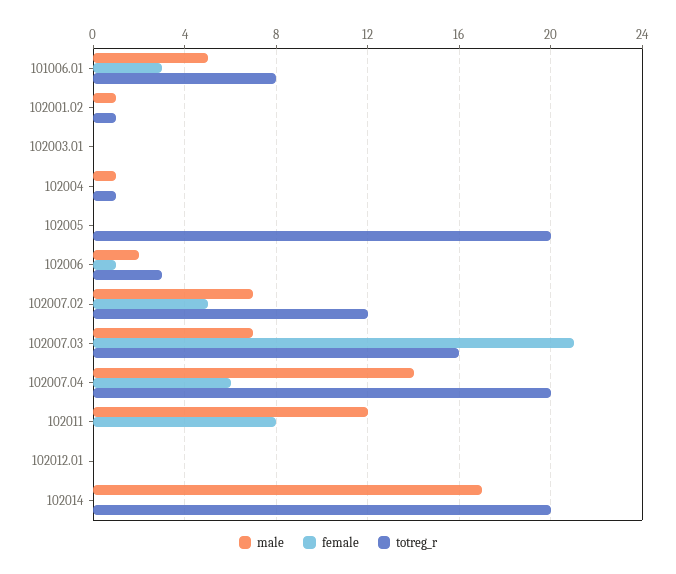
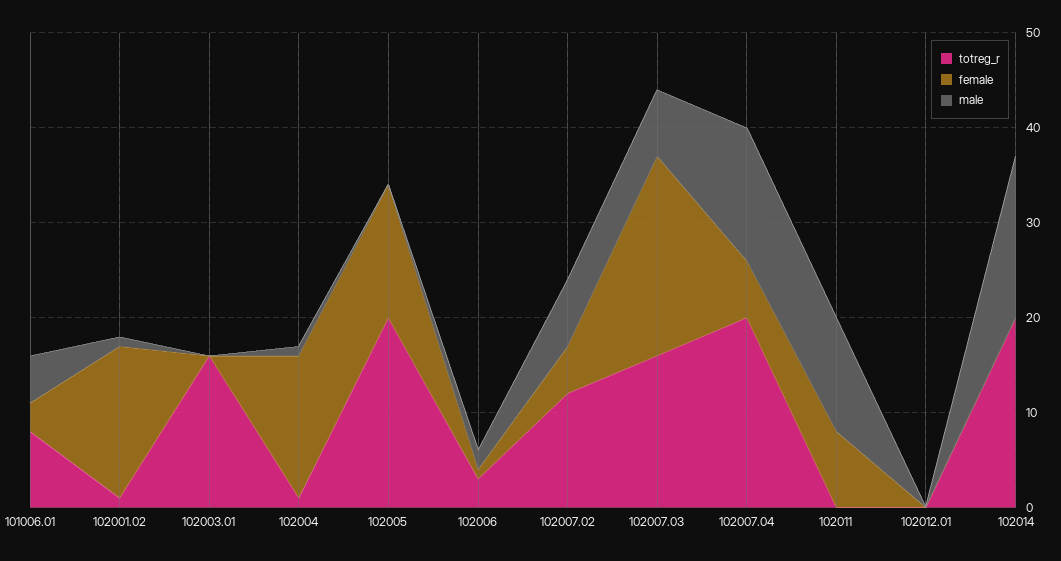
  {
    "male": {
      "101006.01": 5,
      "102001.02": 1,
      "102003.01": 0,
      "102004": 1,
      "102005": 0,
      "102006": 2,
      "102007.02": 7,
      "102007.03": 7,
      "102007.04": 14,
      "102011": 12,
      "102012.01": 0,
      "102014": 17
    },
    "female": {
      "101006.01": 3,
-     "102001.02": 0,
+     "102001.02": 16,
      "102003.01": 0,
-     "102004": 0,
+     "102004": 15,
-     "102005": 0,
+     "102005": 14,
      "102006": 1,
      "102007.02": 5,
      "102007.03": 21,
      "102007.04": 6,
      "102011": 8,
      "102012.01": 0,
      "102014": 0
    },
    "totreg_r": {
      "101006.01": 8,
      "102001.02": 1,
-     "102003.01": 0,
+     "102003.01": 16,
      "102004": 1,
      "102005": 20,
      "102006": 3,
      "102007.02": 12,
      "102007.03": 16,
      "102007.04": 20,
      "102011": 0,
      "102012.01": 0,
      "102014": 20
    }
  }

